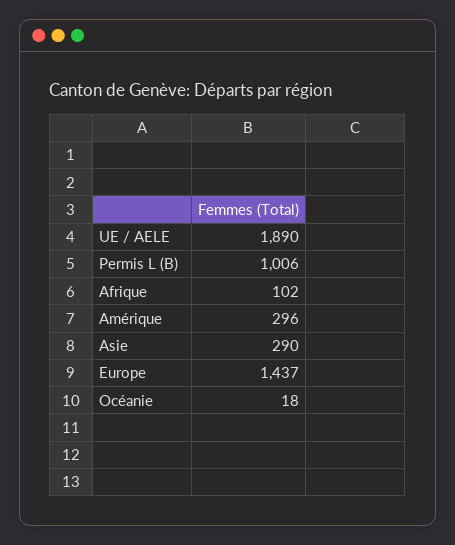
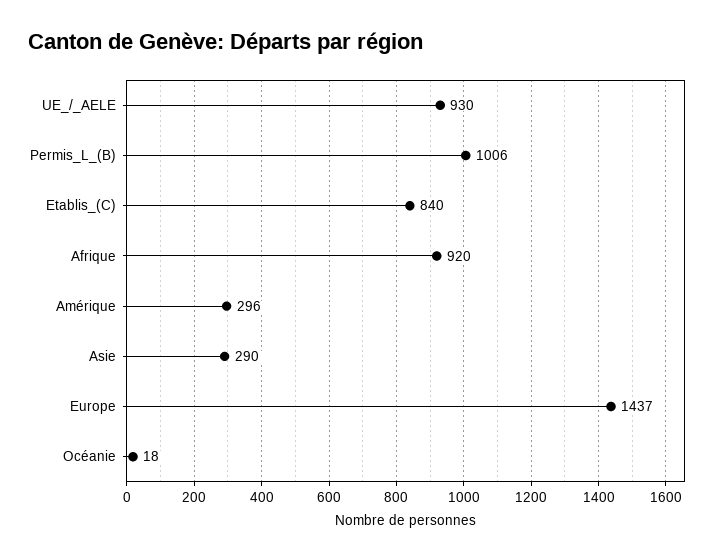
  {
-   "UE / AELE": 1890,
+   "UE / AELE": 930,
    "Permis L (B)": 1006,
-   "Afrique": 102,
+   "Afrique": 920,
    "Amérique": 296,
    "Asie": 290,
    "Europe": 1437,
-   "Océanie": 18
+   "Océanie": 18,
+   "Etablis_(C)": 840
  }

